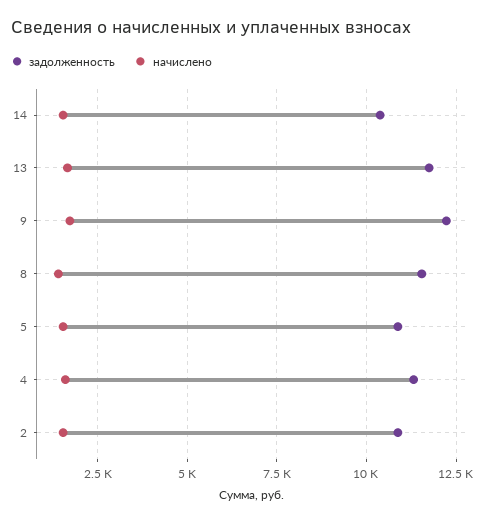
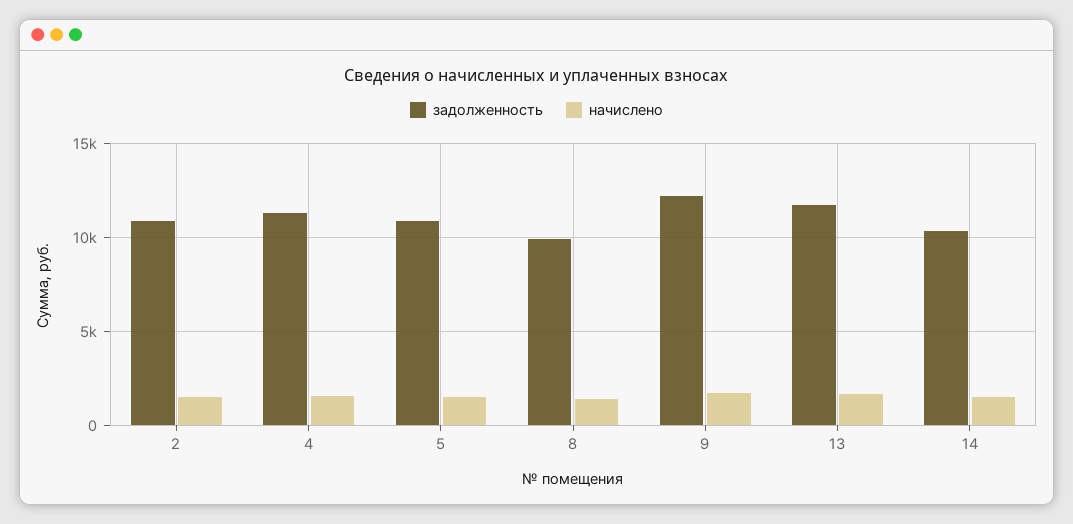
  {
    "задолженность": {
      "14": 10500,
      "13": 11750,
      "9": 12250,
-     "8": 11500,
+     "8": 10000,
      "5": 11000,
      "4": 11250,
      "2": 11000
    },
    "начислено": {
      "14": 1500,
      "13": 1750,
      "9": 1750,
      "8": 1500,
      "5": 1500,
      "4": 1500,
      "2": 1500
    }
  }

